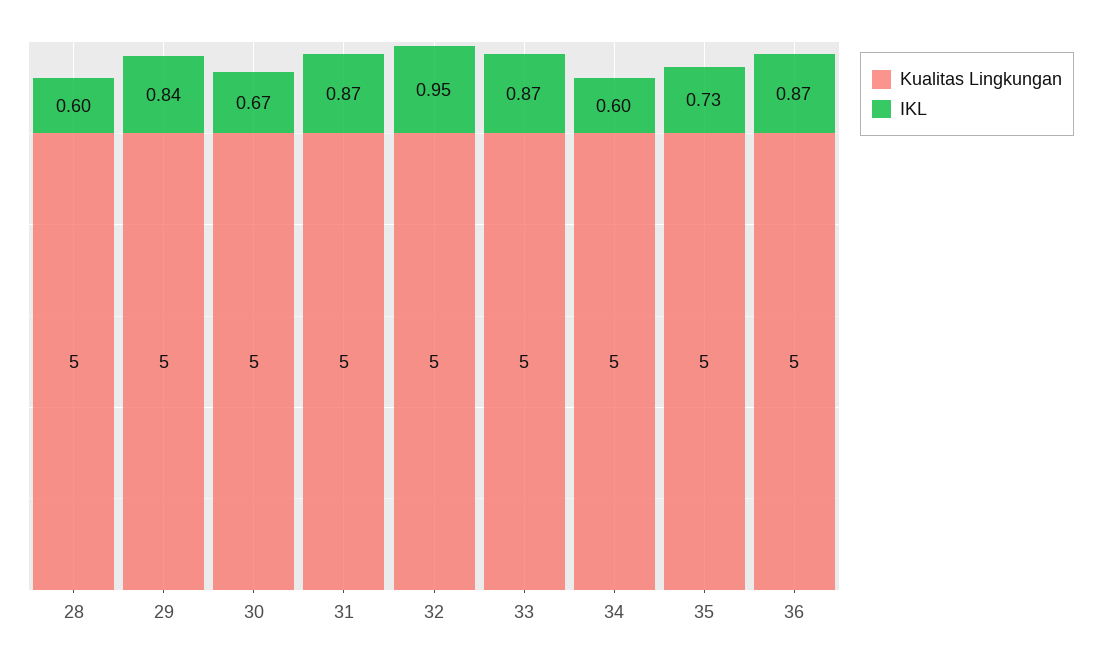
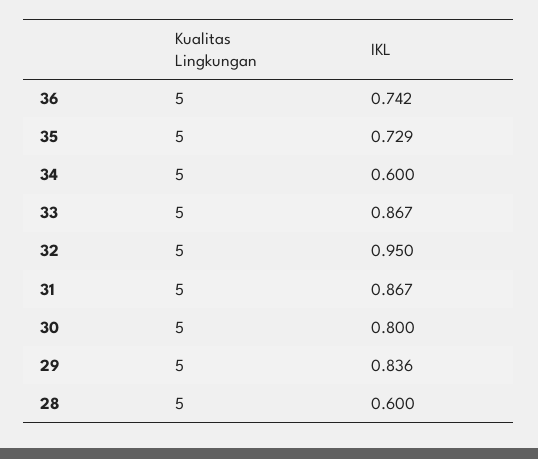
  {
    "Kualitas Lingkungan": {
      "28": 5,
      "29": 5,
      "30": 5,
      "31": 5,
      "32": 5,
      "33": 5,
      "34": 5,
      "35": 5,
      "36": 5
    },
    "IKL": {
      "28": 0.6,
      "29": 0.836,
-     "30": 0.67,
+     "30": 0.8,
      "31": 0.867,
      "32": 0.95,
      "33": 0.867,
      "34": 0.6,
      "35": 0.729,
-     "36": 0.87
+     "36": 0.742
    }
  }

